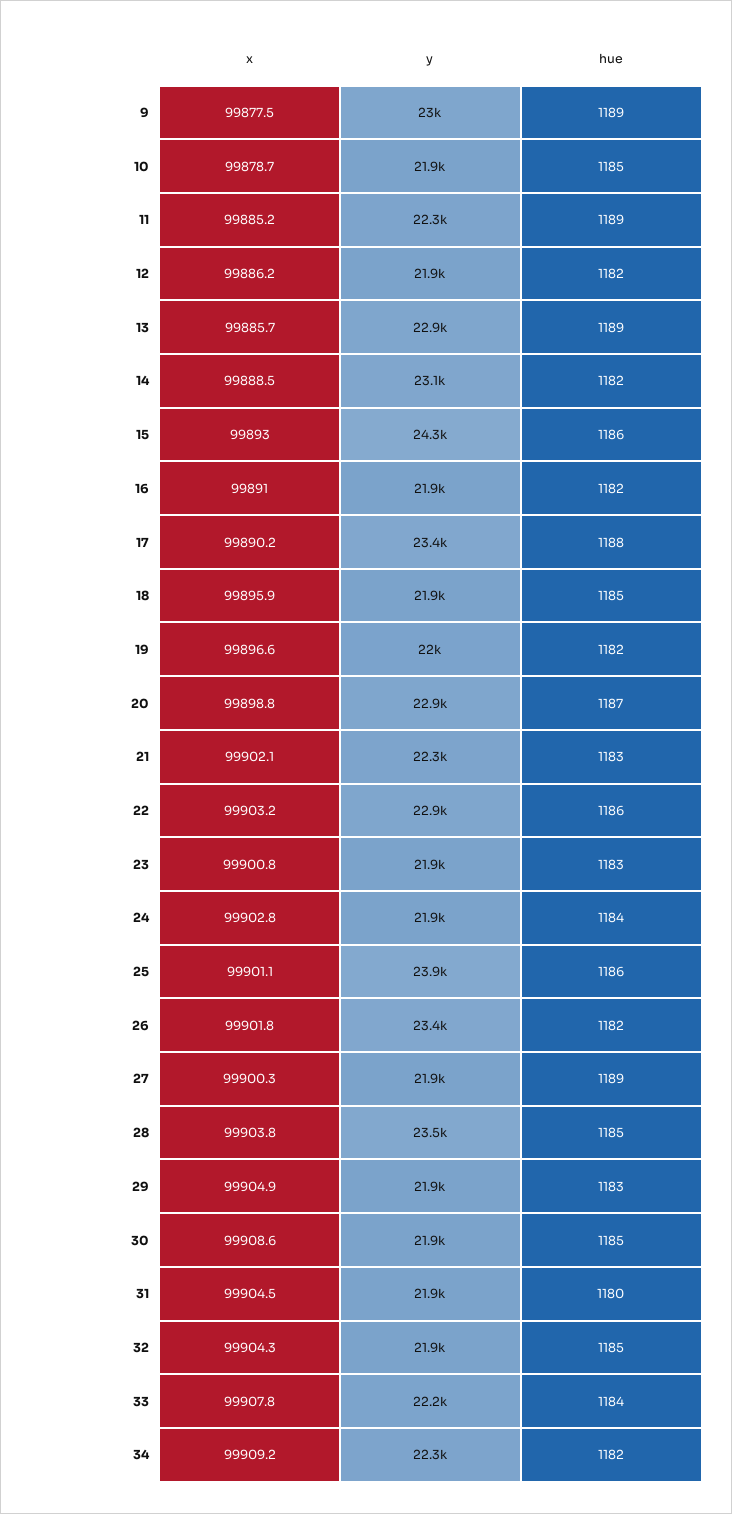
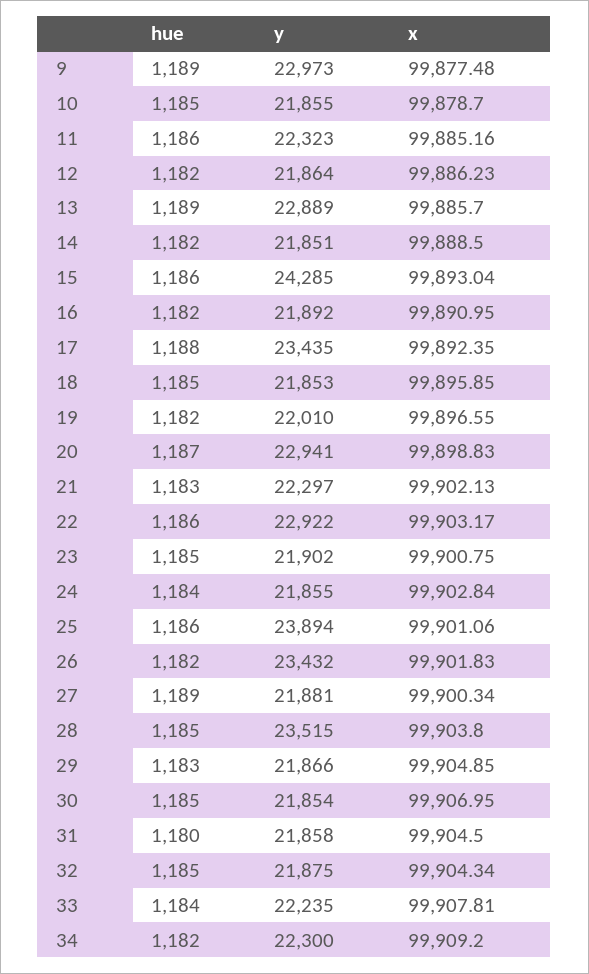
  {
    "x": {
      "9": 99877.48,
      "10": 99878.7,
      "11": 99885.16,
      "12": 99886.23,
      "13": 99885.7,
      "14": 99888.5,
      "15": 99893.04,
      "16": 99890.95,
-     "17": 99890.2,
+     "17": 99892.35,
      "18": 99895.85,
      "19": 99896.55,
      "20": 99898.83,
      "21": 99902.13,
      "22": 99903.17,
      "23": 99900.75,
      "24": 99902.84,
      "25": 99901.06,
      "26": 99901.83,
      "27": 99900.34,
      "28": 99903.8,
      "29": 99904.85,
-     "30": 99908.6,
+     "30": 99906.95,
      "31": 99904.5,
      "32": 99904.34,
      "33": 99907.81,
      "34": 99909.2
    },
    "y": {
      "9": 22973,
      "10": 21855,
      "11": 22323,
      "12": 21864,
      "13": 22889,
-     "14": 23100,
+     "14": 21851,
      "15": 24285,
      "16": 21892,
      "17": 23435,
      "18": 21853,
      "19": 22010,
      "20": 22941,
      "21": 22297,
      "22": 22922,
      "23": 21902,
      "24": 21855,
      "25": 23894,
      "26": 23432,
      "27": 21881,
      "28": 23515,
      "29": 21866,
      "30": 21854,
      "31": 21858,
      "32": 21875,
      "33": 22235,
      "34": 22300
    },
    "hue": {
      "9": 1189,
      "10": 1185,
-     "11": 1189,
+     "11": 1186,
      "12": 1182,
      "13": 1189,
      "14": 1182,
      "15": 1186,
      "16": 1182,
      "17": 1188,
      "18": 1185,
      "19": 1182,
      "20": 1187,
      "21": 1183,
      "22": 1186,
-     "23": 1183,
+     "23": 1185,
      "24": 1184,
      "25": 1186,
      "26": 1182,
      "27": 1189,
      "28": 1185,
      "29": 1183,
      "30": 1185,
      "31": 1180,
      "32": 1185,
      "33": 1184,
      "34": 1182
    }
  }

